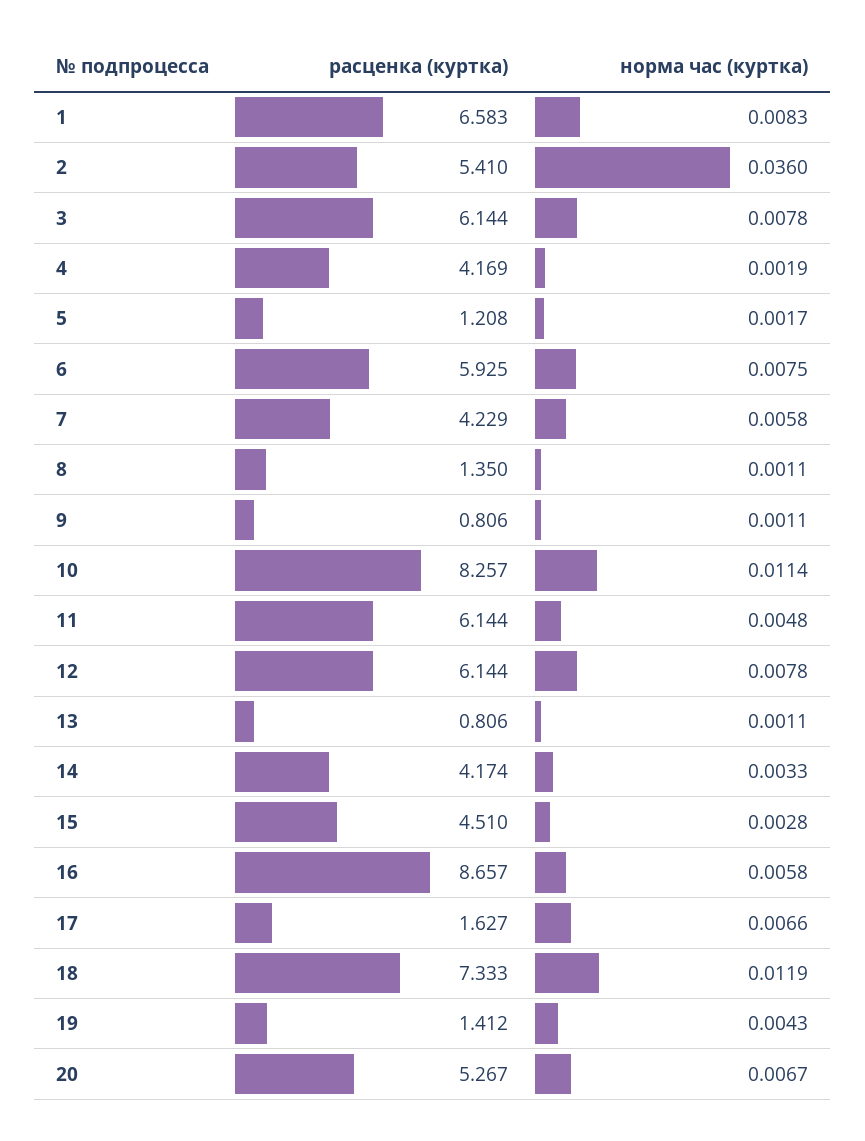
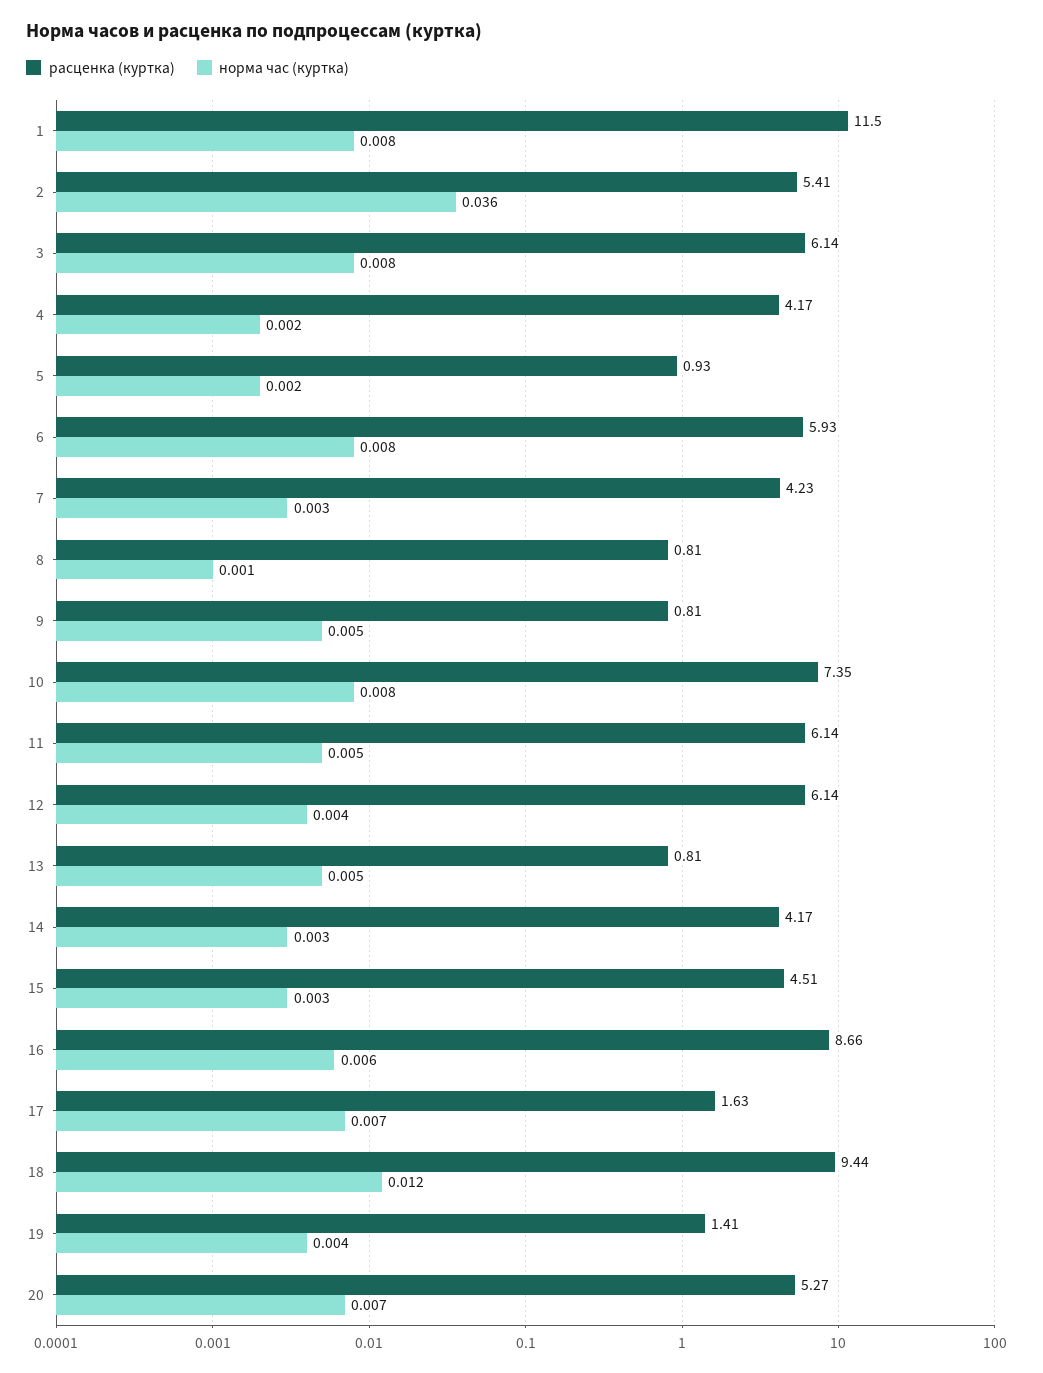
  {
    "расценка (куртка)": {
-     "1": 6.583,
+     "1": 11.5,
      "2": 5.41,
      "3": 6.144,
      "4": 4.169,
-     "5": 1.208,
+     "5": 0.93,
      "6": 5.925,
      "7": 4.229,
-     "8": 1.35,
+     "8": 0.81,
      "9": 0.806,
-     "10": 8.257,
+     "10": 7.35,
      "11": 6.144,
      "12": 6.144,
      "13": 0.806,
      "14": 4.174,
      "15": 4.51,
      "16": 8.657,
      "17": 1.627,
-     "18": 7.333,
+     "18": 9.44,
      "19": 1.412,
      "20": 5.267
    },
    "норма час (куртка)": {
      "1": 0.0083,
      "2": 0.036,
      "3": 0.0078,
      "4": 0.0019,
      "5": 0.0017,
      "6": 0.0075,
-     "7": 0.0058,
+     "7": 0.003,
      "8": 0.0011,
-     "9": 0.0011,
+     "9": 0.005,
-     "10": 0.0114,
+     "10": 0.008,
      "11": 0.0048,
-     "12": 0.0078,
+     "12": 0.004,
-     "13": 0.0011,
+     "13": 0.005,
      "14": 0.0033,
      "15": 0.0028,
      "16": 0.0058,
      "17": 0.0066,
      "18": 0.0119,
      "19": 0.0043,
      "20": 0.0067
    }
  }

